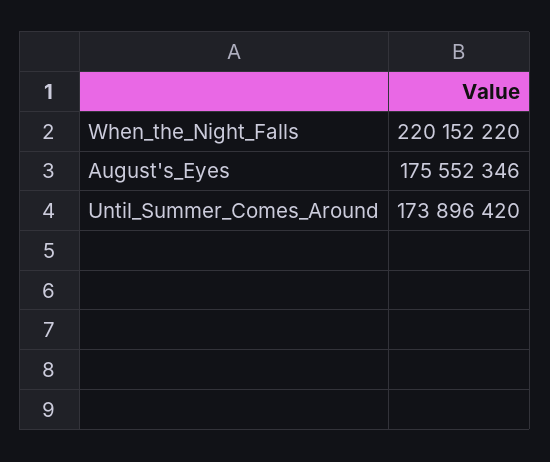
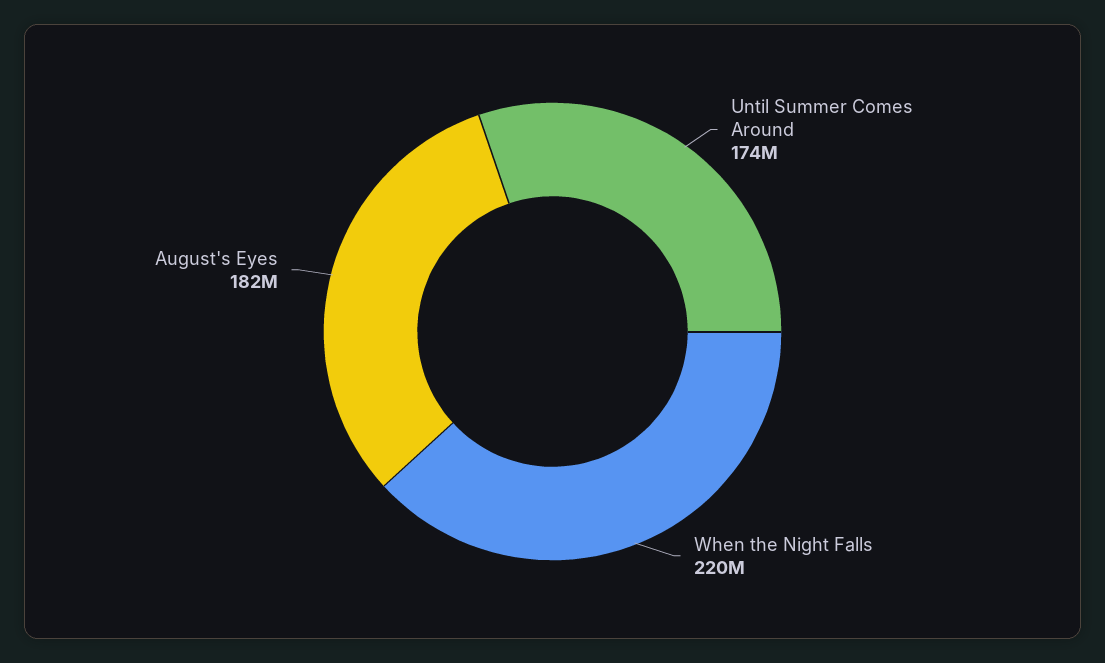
  {
    "When_the_Night_Falls": 220152220,
-   "August's_Eyes": 175552346,
+   "August's_Eyes": 182000000,
    "Until_Summer_Comes_Around": 173896420
  }

